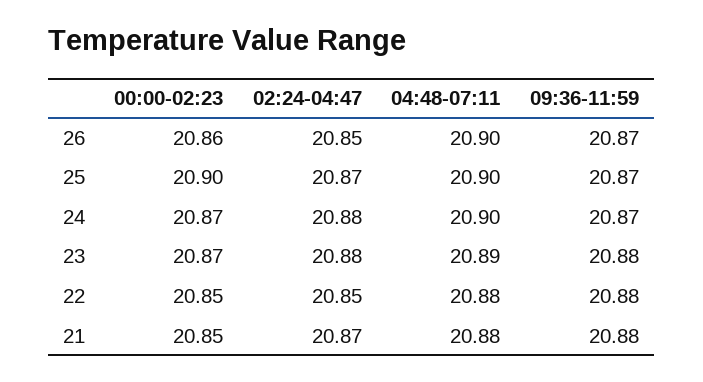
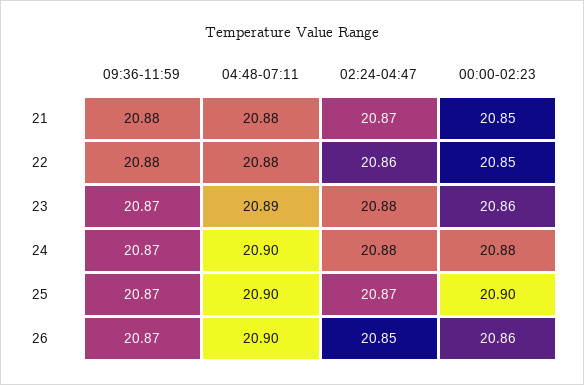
  {
    "00:00-02:23": {
      "26": 20.86,
      "25": 20.9,
-     "24": 20.87,
+     "24": 20.88,
-     "23": 20.87,
+     "23": 20.86,
      "22": 20.85,
      "21": 20.85
    },
    "02:24-04:47": {
      "26": 20.85,
      "25": 20.87,
      "24": 20.88,
      "23": 20.88,
-     "22": 20.85,
+     "22": 20.86,
      "21": 20.87
    },
    "04:48-07:11": {
      "26": 20.9,
      "25": 20.9,
      "24": 20.9,
      "23": 20.89,
      "22": 20.88,
      "21": 20.88
    },
    "09:36-11:59": {
      "26": 20.87,
      "25": 20.87,
      "24": 20.87,
-     "23": 20.88,
+     "23": 20.87,
      "22": 20.88,
      "21": 20.88
    }
  }

